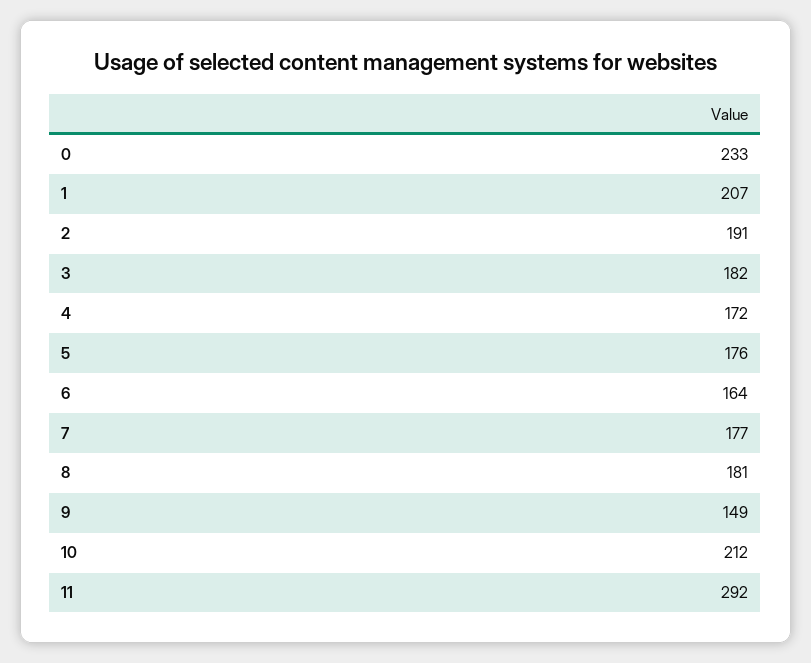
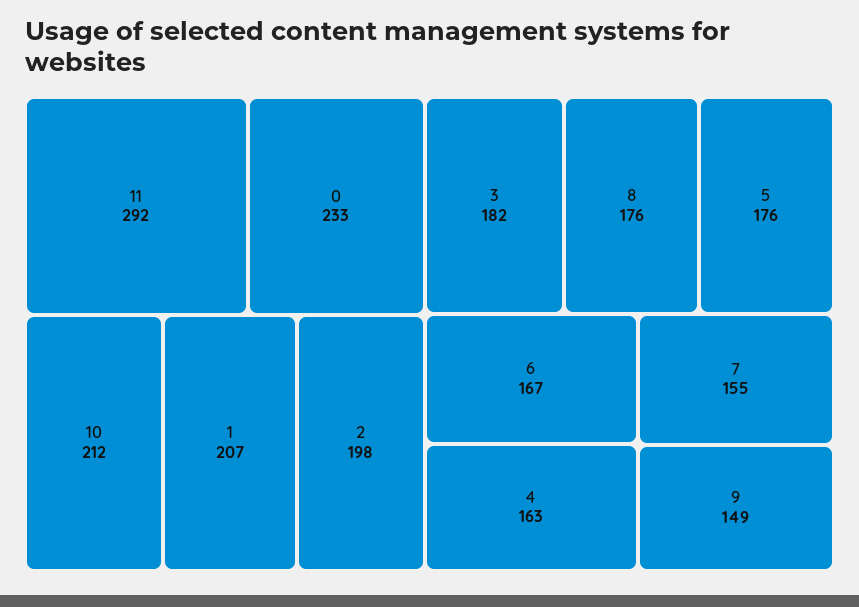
  {
    "0": 233,
    "1": 207,
-   "2": 191,
+   "2": 198,
    "3": 182,
-   "4": 172,
+   "4": 163,
    "5": 176,
-   "6": 164,
+   "6": 167,
-   "7": 177,
+   "7": 155,
-   "8": 181,
+   "8": 176,
    "9": 149,
    "10": 212,
    "11": 292
  }

